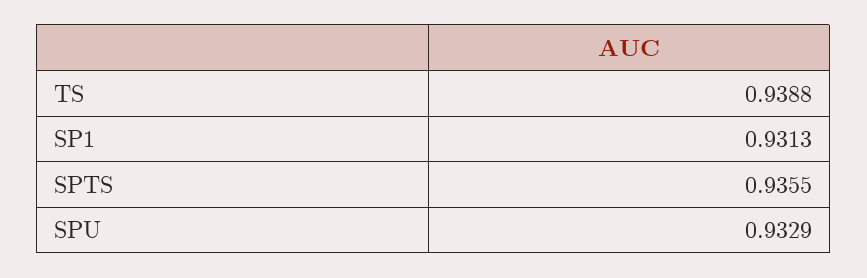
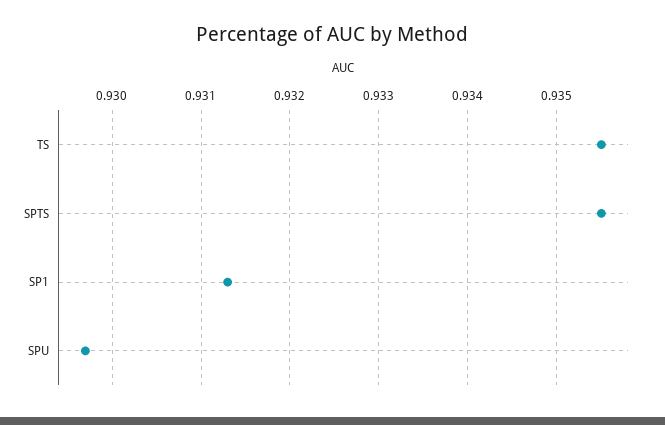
  {
-   "TS": 0.9388,
+   "TS": 0.9355,
    "SP1": 0.9313,
    "SPTS": 0.9355,
-   "SPU": 0.9329
+   "SPU": 0.9297
  }

